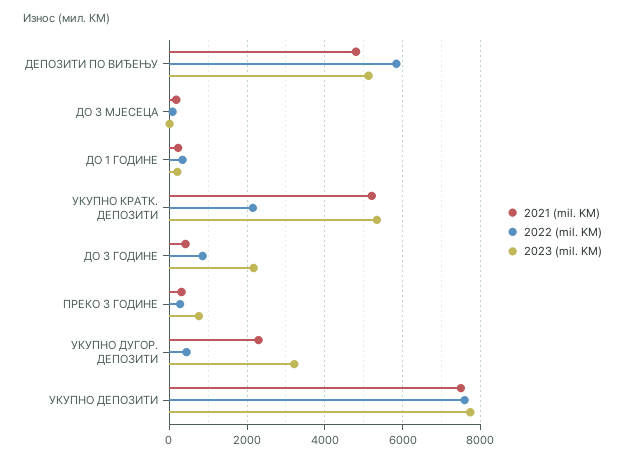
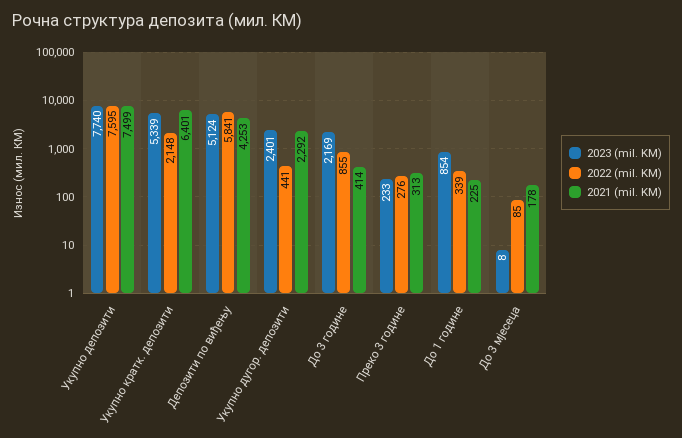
  {
    "2021 (mil. KM)": {
-     "ДЕПОЗИТИ ПО ВИЂЕЊУ": 4800,
+     "ДЕПОЗИТИ ПО ВИЂЕЊУ": 4253,
      "ДО 3 МЈЕСЕЦА": 178,
      "ДО 1 ГОДИНЕ": 225,
-     "УКУПНО КРАТК. ДЕПОЗИТИ": 5200,
+     "УКУПНО КРАТК. ДЕПОЗИТИ": 6401,
      "ДО 3 ГОДИНЕ": 414,
      "ПРЕКО 3 ГОДИНЕ": 313,
      "УКУПНО ДУГОР. ДЕПОЗИТИ": 2292,
      "УКУПНО ДЕПОЗИТИ": 7499
    },
    "2022 (mil. KM)": {
      "ДЕПОЗИТИ ПО ВИЂЕЊУ": 5841,
      "ДО 3 МЈЕСЕЦА": 85,
      "ДО 1 ГОДИНЕ": 339,
      "УКУПНО КРАТК. ДЕПОЗИТИ": 2148,
      "ДО 3 ГОДИНЕ": 855,
      "ПРЕКО 3 ГОДИНЕ": 276,
      "УКУПНО ДУГОР. ДЕПОЗИТИ": 441,
      "УКУПНО ДЕПОЗИТИ": 7595
    },
    "2023 (mil. KM)": {
      "ДЕПОЗИТИ ПО ВИЂЕЊУ": 5124,
      "ДО 3 МЈЕСЕЦА": 8,
-     "ДО 1 ГОДИНЕ": 200,
+     "ДО 1 ГОДИНЕ": 854,
      "УКУПНО КРАТК. ДЕПОЗИТИ": 5339,
      "ДО 3 ГОДИНЕ": 2169,
-     "ПРЕКО 3 ГОДИНЕ": 800,
+     "ПРЕКО 3 ГОДИНЕ": 233,
-     "УКУПНО ДУГОР. ДЕПОЗИТИ": 3200,
+     "УКУПНО ДУГОР. ДЕПОЗИТИ": 2401,
      "УКУПНО ДЕПОЗИТИ": 7740
    }
  }

